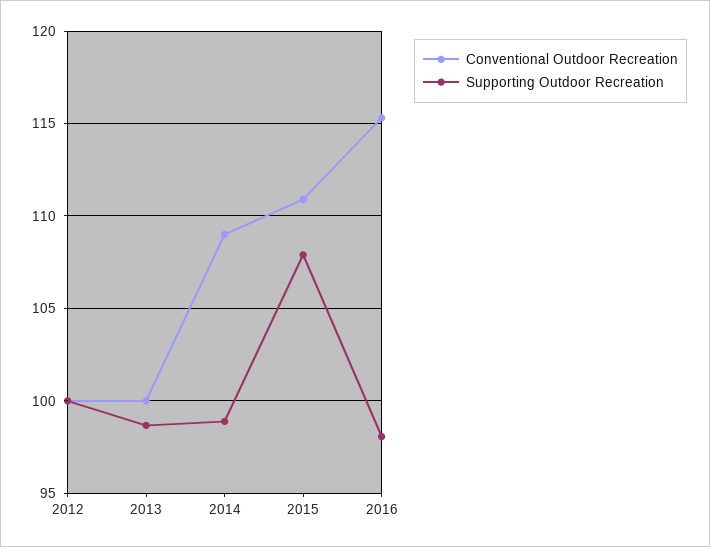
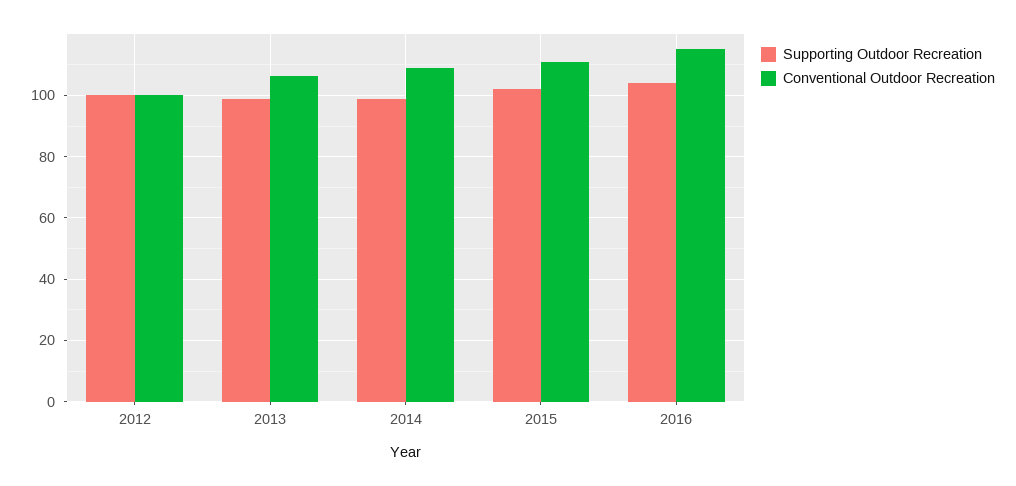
  {
    "Conventional Outdoor Recreation": {
      "2012": 100,
-     "2013": 100,
+     "2013": 106,
      "2014": 109,
      "2015": 111,
      "2016": 115.5
    },
    "Supporting Outdoor Recreation": {
      "2012": 100,
      "2013": 98.5,
      "2014": 99,
-     "2015": 108,
+     "2015": 102,
-     "2016": 98
+     "2016": 104
    }
  }

